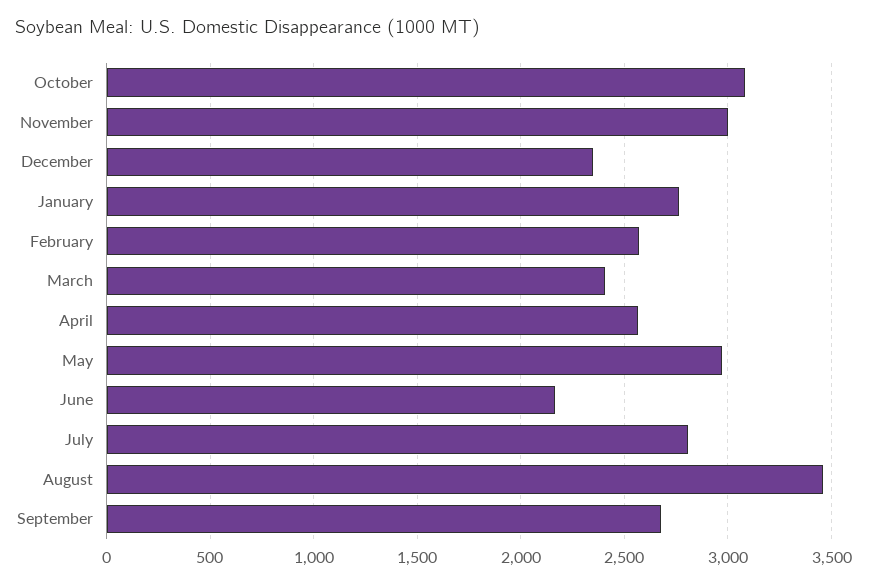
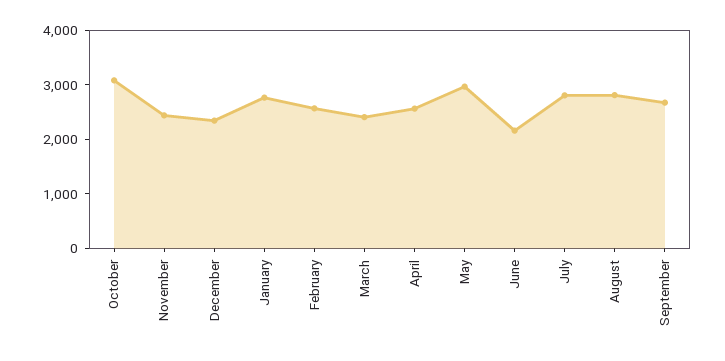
  {
    "October": 3100,
-   "November": 3000,
+   "November": 2400,
    "December": 2350,
    "January": 2750,
    "February": 2550,
    "March": 2400,
    "April": 2550,
    "May": 2950,
    "June": 2150,
    "July": 2800,
-   "August": 3450,
+   "August": 2800,
    "September": 2700
  }

